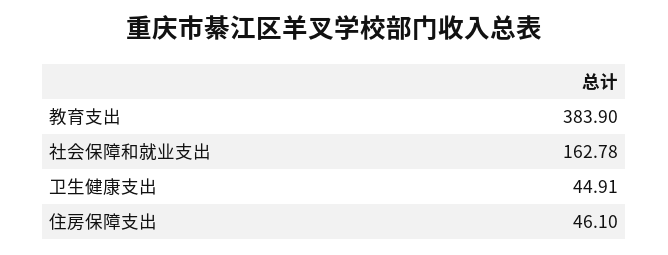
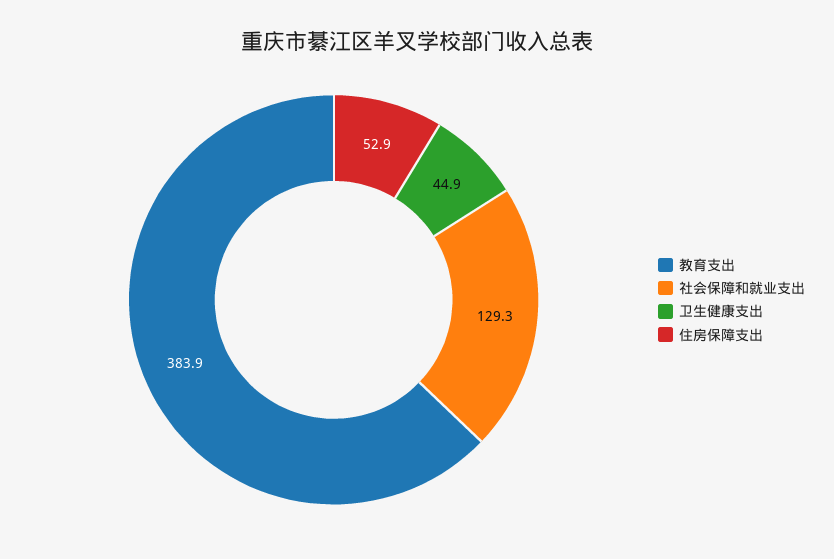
  {
    "教育支出": 383.9,
-   "社会保障和就业支出": 162.78,
+   "社会保障和就业支出": 129.3,
    "卫生健康支出": 44.91,
-   "住房保障支出": 46.1
+   "住房保障支出": 52.9
  }

